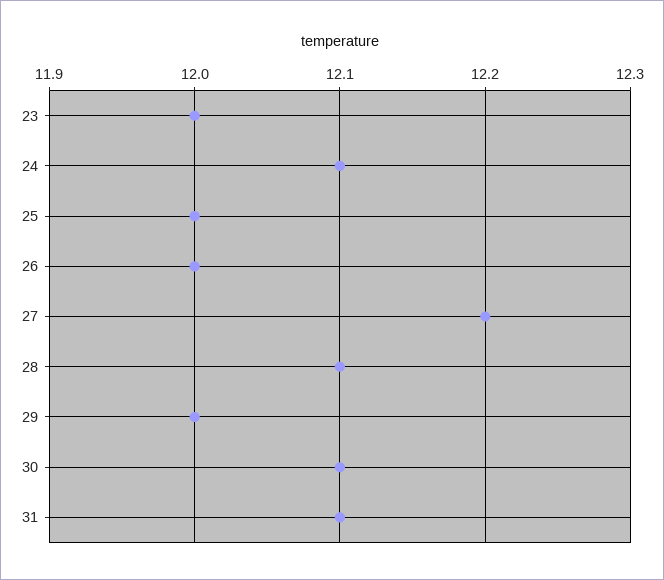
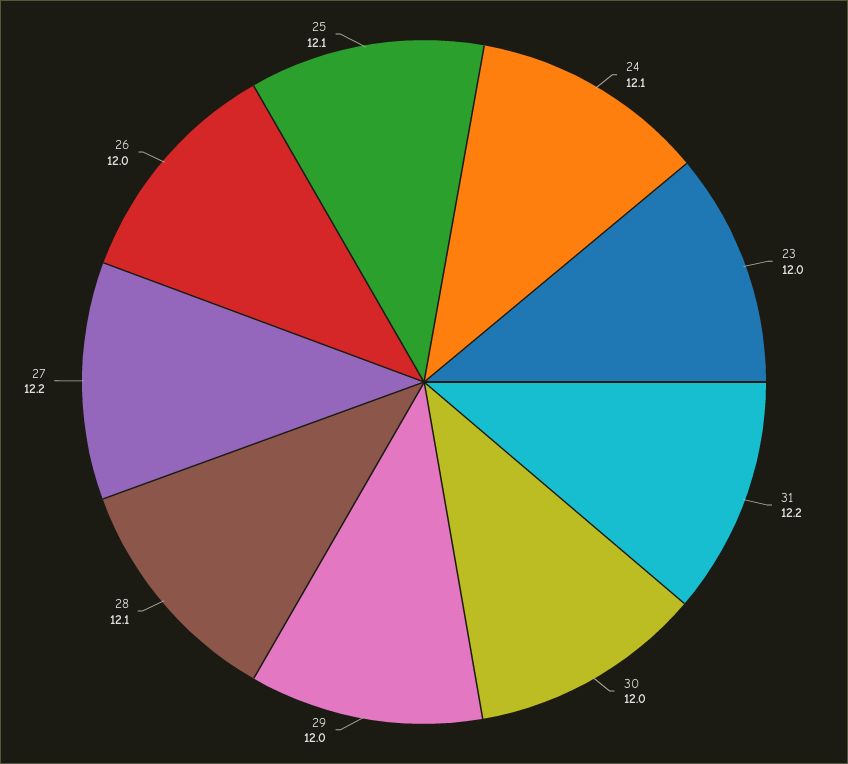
  {
    "23": 12,
    "24": 12.1,
-   "25": 12,
+   "25": 12.1,
    "26": 12,
    "27": 12.2,
    "28": 12.1,
    "29": 12,
-   "30": 12.1,
+   "30": 12,
-   "31": 12.1
+   "31": 12.2
  }

